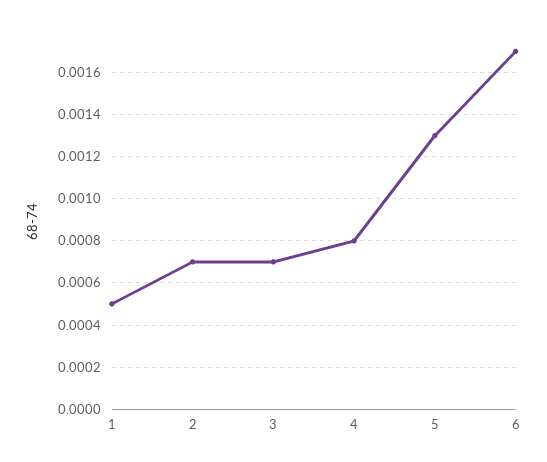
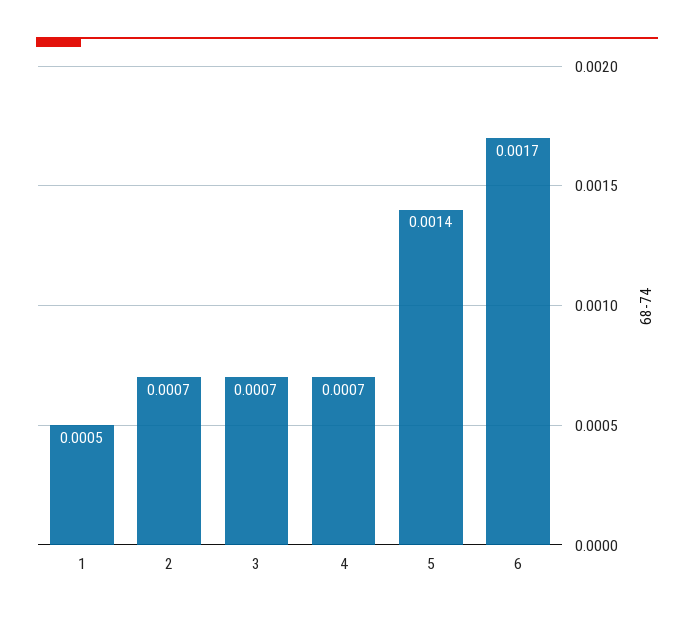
  {
    "1": 0.0005,
    "2": 0.0007,
    "3": 0.0007,
-   "4": 0.0008,
+   "4": 0.0007,
-   "5": 0.0013,
+   "5": 0.0014,
    "6": 0.0017
  }

